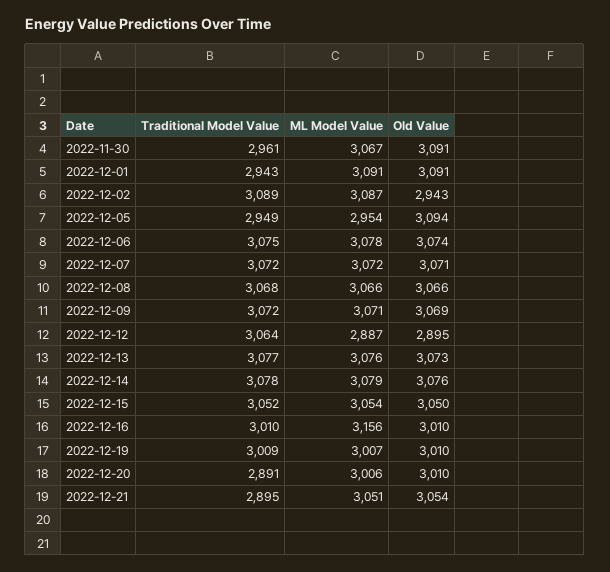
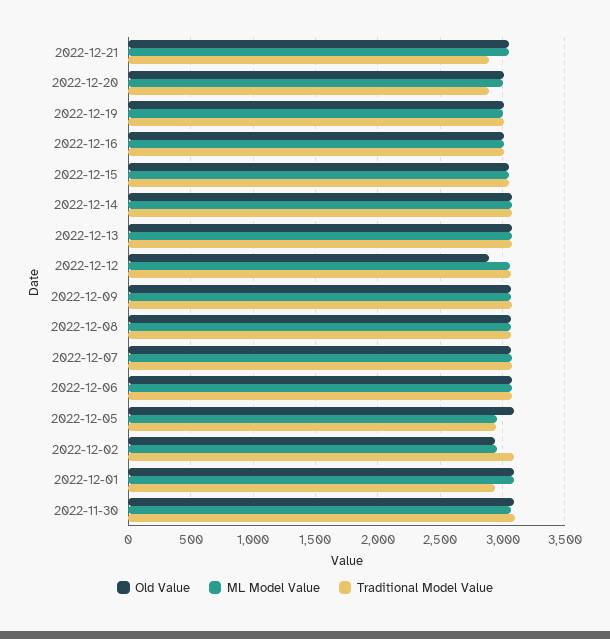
  {
    "Traditional Model Value": {
-     "2022-11-30": 2961,
+     "2022-11-30": 3100,
      "2022-12-01": 2943,
      "2022-12-02": 3089,
      "2022-12-05": 2949,
      "2022-12-06": 3075,
      "2022-12-07": 3072,
      "2022-12-08": 3068,
      "2022-12-09": 3072,
      "2022-12-12": 3064,
      "2022-12-13": 3077,
      "2022-12-14": 3078,
      "2022-12-15": 3052,
      "2022-12-16": 3010,
      "2022-12-19": 3009,
      "2022-12-20": 2891,
      "2022-12-21": 2895
    },
    "ML Model Value": {
      "2022-11-30": 3067,
      "2022-12-01": 3091,
-     "2022-12-02": 3087,
+     "2022-12-02": 2950,
      "2022-12-05": 2954,
      "2022-12-06": 3078,
      "2022-12-07": 3072,
      "2022-12-08": 3066,
      "2022-12-09": 3071,
-     "2022-12-12": 2887,
+     "2022-12-12": 3050,
      "2022-12-13": 3076,
      "2022-12-14": 3079,
      "2022-12-15": 3054,
-     "2022-12-16": 3156,
+     "2022-12-16": 3000,
      "2022-12-19": 3007,
      "2022-12-20": 3006,
      "2022-12-21": 3051
    },
    "Old Value": {
      "2022-11-30": 3091,
      "2022-12-01": 3091,
      "2022-12-02": 2943,
      "2022-12-05": 3094,
      "2022-12-06": 3074,
      "2022-12-07": 3071,
      "2022-12-08": 3066,
      "2022-12-09": 3069,
      "2022-12-12": 2895,
      "2022-12-13": 3073,
      "2022-12-14": 3076,
      "2022-12-15": 3050,
      "2022-12-16": 3010,
      "2022-12-19": 3010,
      "2022-12-20": 3010,
      "2022-12-21": 3054
    }
  }

